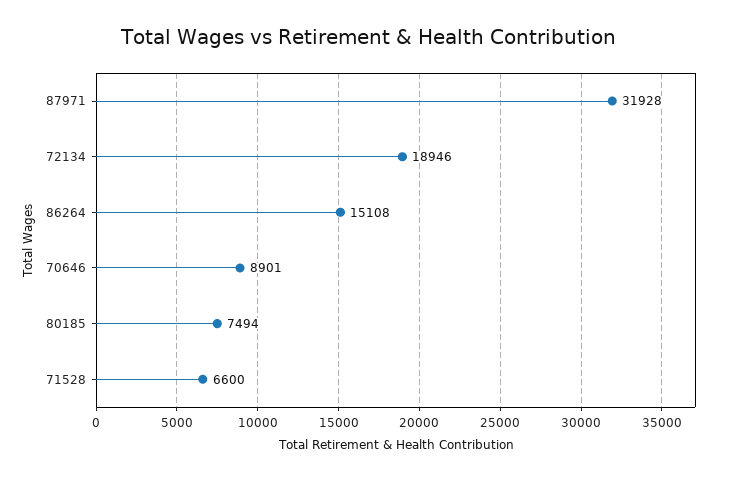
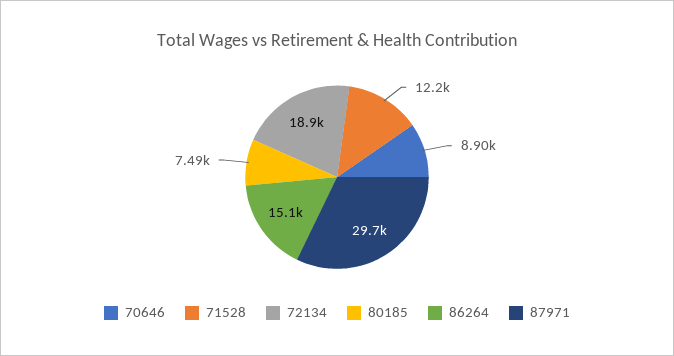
  {
-   "87971": 31928,
+   "87971": 29700,
    "72134": 18946,
    "86264": 15108,
    "70646": 8901,
    "80185": 7494,
-   "71528": 6600
+   "71528": 12200
  }

